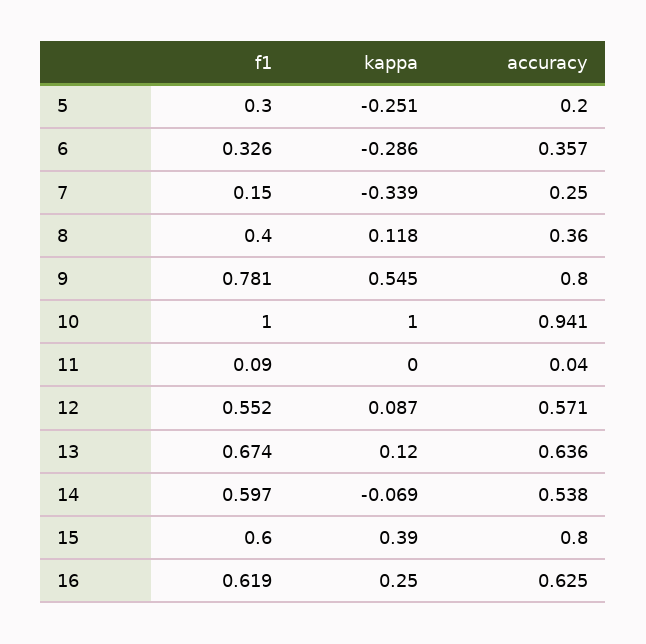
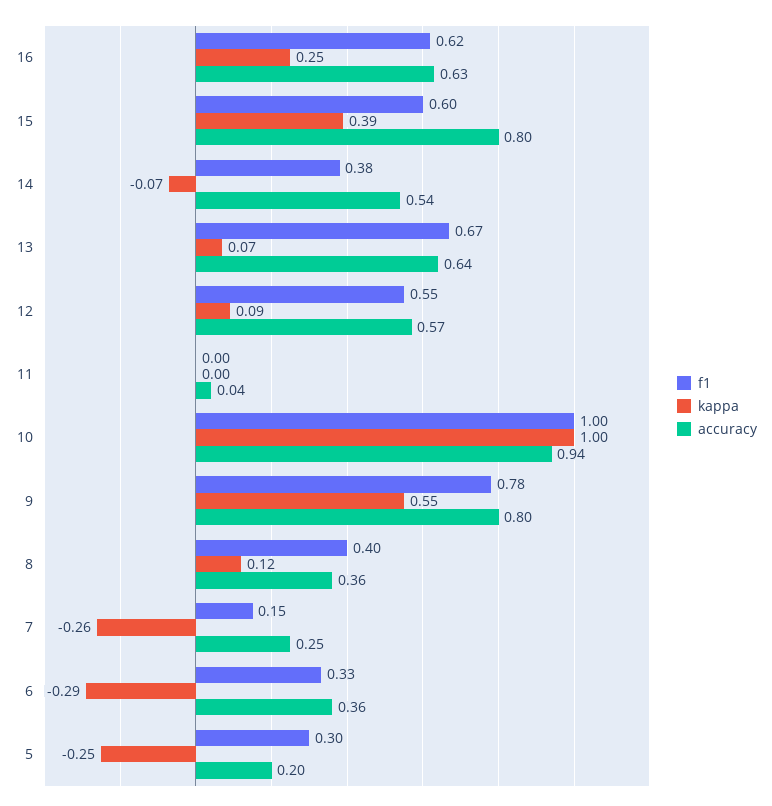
  {
    "f1": {
      "5": 0.3,
      "6": 0.326,
      "7": 0.15,
      "8": 0.4,
      "9": 0.781,
      "10": 1,
-     "11": 0.09,
+     "11": 0,
      "12": 0.552,
      "13": 0.674,
-     "14": 0.597,
+     "14": 0.38,
      "15": 0.6,
      "16": 0.619
    },
    "kappa": {
      "5": -0.251,
      "6": -0.286,
-     "7": -0.339,
+     "7": -0.26,
      "8": 0.118,
      "9": 0.545,
      "10": 1,
      "11": 0,
      "12": 0.087,
-     "13": 0.12,
+     "13": 0.07,
      "14": -0.069,
      "15": 0.39,
      "16": 0.25
    },
    "accuracy": {
      "5": 0.2,
      "6": 0.357,
      "7": 0.25,
      "8": 0.36,
      "9": 0.8,
      "10": 0.941,
      "11": 0.04,
      "12": 0.571,
      "13": 0.636,
      "14": 0.538,
      "15": 0.8,
      "16": 0.625
    }
  }

